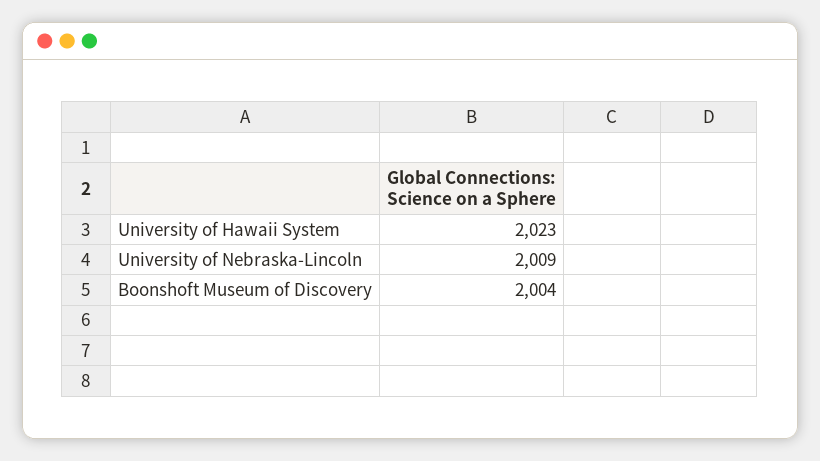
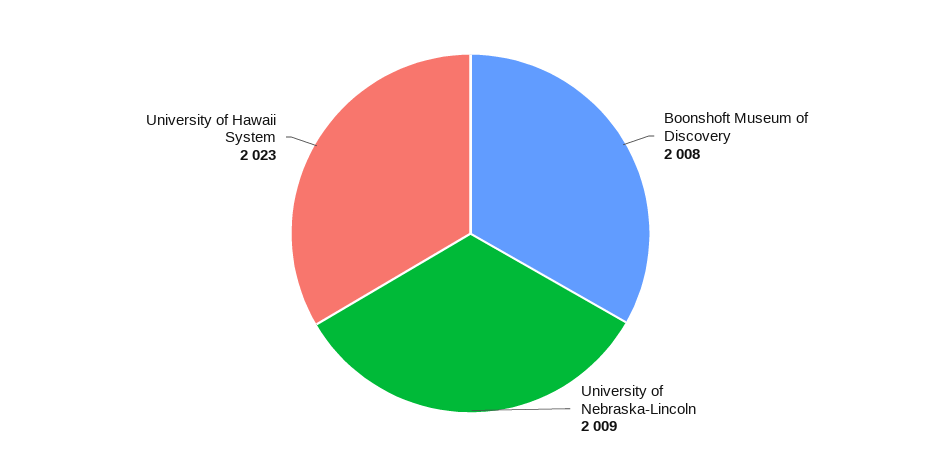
  {
    "University of Hawaii System": 2023,
    "University of Nebraska-Lincoln": 2009,
-   "Boonshoft Museum of Discovery": 2004
+   "Boonshoft Museum of Discovery": 2008
  }

